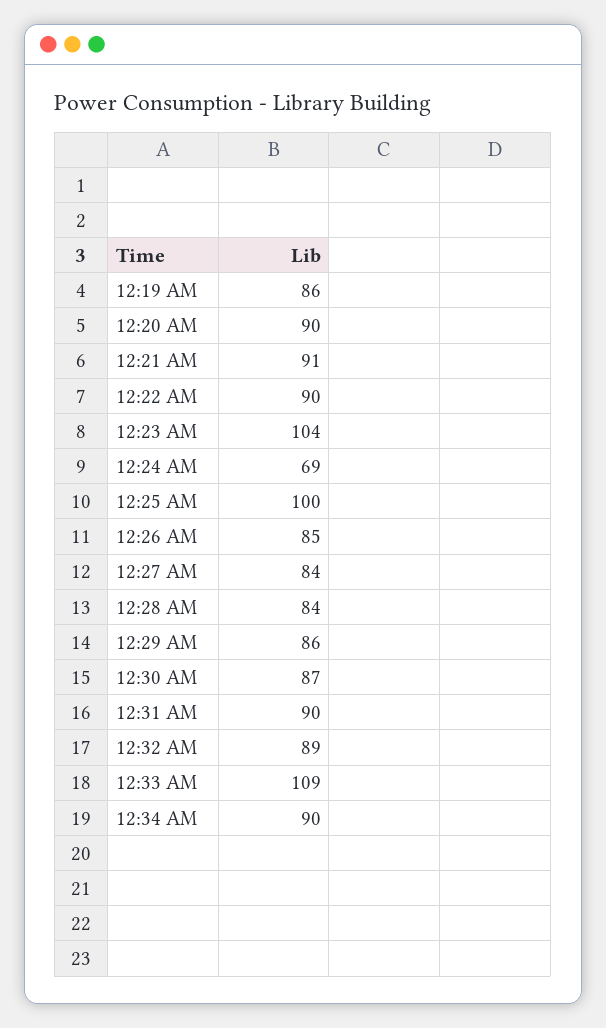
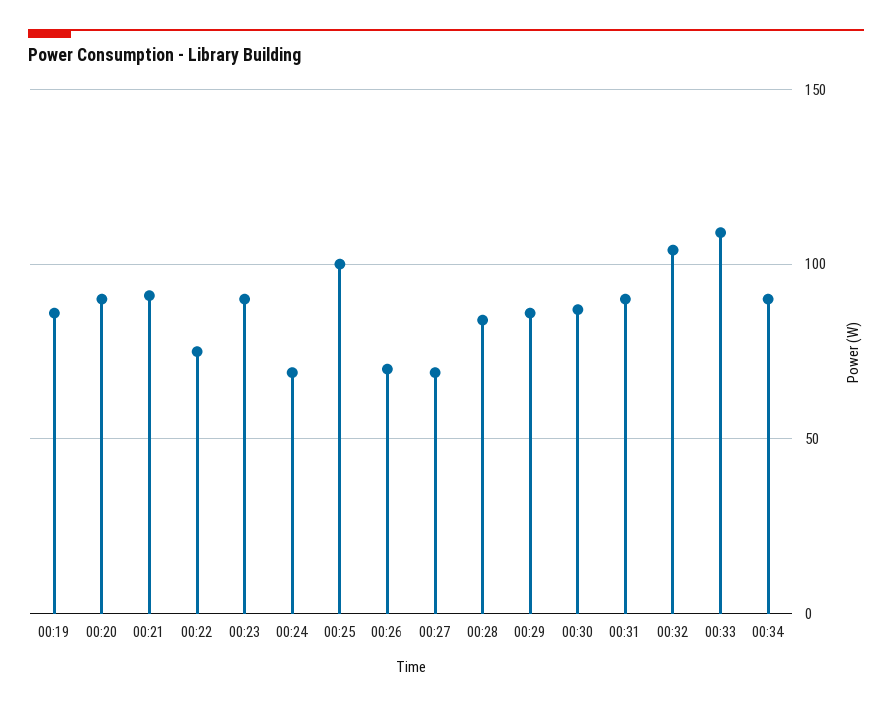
  {
    "12:19 AM": 86,
    "12:20 AM": 90,
    "12:21 AM": 91,
-   "12:22 AM": 90,
+   "12:22 AM": 75,
-   "12:23 AM": 104,
+   "12:23 AM": 90,
    "12:24 AM": 69,
    "12:25 AM": 100,
-   "12:26 AM": 85,
+   "12:26 AM": 70,
-   "12:27 AM": 84,
+   "12:27 AM": 70,
    "12:28 AM": 84,
    "12:29 AM": 86,
    "12:30 AM": 87,
    "12:31 AM": 90,
-   "12:32 AM": 89,
+   "12:32 AM": 105,
    "12:33 AM": 109,
    "12:34 AM": 90
  }

